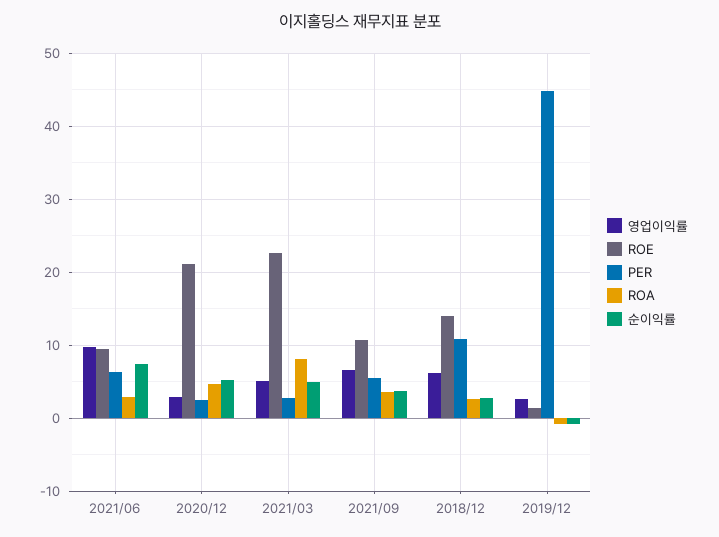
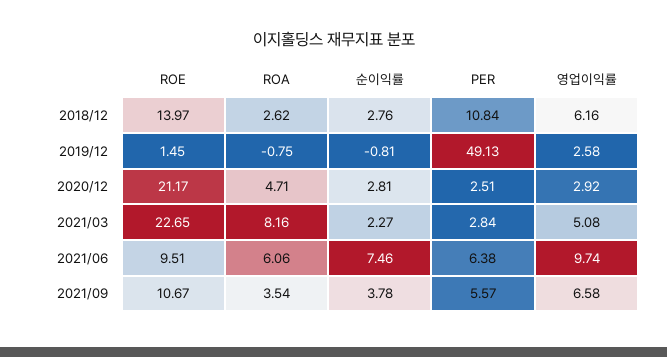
  {
    "영업이익률": {
      "2021/06": 9.74,
      "2020/12": 2.92,
      "2021/03": 5.08,
      "2021/09": 6.58,
      "2018/12": 6.16,
      "2019/12": 2.58
    },
    "ROE": {
      "2021/06": 9.51,
      "2020/12": 21.17,
      "2021/03": 22.65,
      "2021/09": 10.67,
      "2018/12": 13.97,
      "2019/12": 1.45
    },
    "PER": {
      "2021/06": 6.38,
      "2020/12": 2.51,
      "2021/03": 2.84,
      "2021/09": 5.57,
      "2018/12": 10.84,
-     "2019/12": 45
+     "2019/12": 49.13
    },
    "ROA": {
-     "2021/06": 3,
+     "2021/06": 6.06,
      "2020/12": 4.71,
      "2021/03": 8.16,
      "2021/09": 3.54,
      "2018/12": 2.62,
      "2019/12": -0.75
    },
    "순이익률": {
      "2021/06": 7.46,
-     "2020/12": 5,
+     "2020/12": 2.81,
-     "2021/03": 5,
+     "2021/03": 2.27,
      "2021/09": 3.78,
      "2018/12": 2.76,
      "2019/12": -0.81
    }
  }

